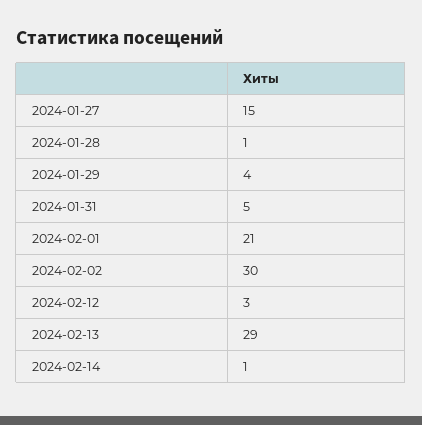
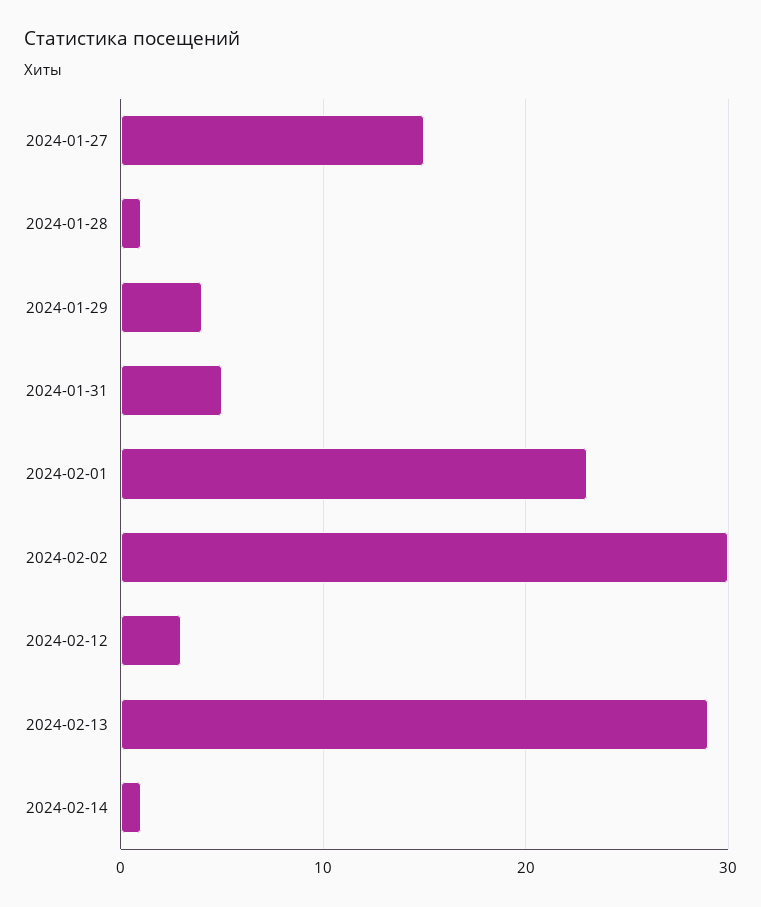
  {
    "2024-01-27": 15,
    "2024-01-28": 1,
    "2024-01-29": 4,
    "2024-01-31": 5,
-   "2024-02-01": 21,
+   "2024-02-01": 23,
    "2024-02-02": 30,
    "2024-02-12": 3,
    "2024-02-13": 29,
    "2024-02-14": 1
  }

